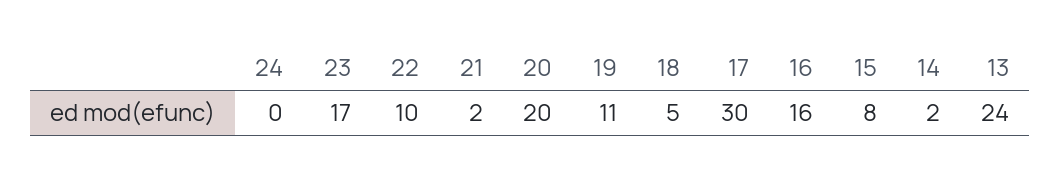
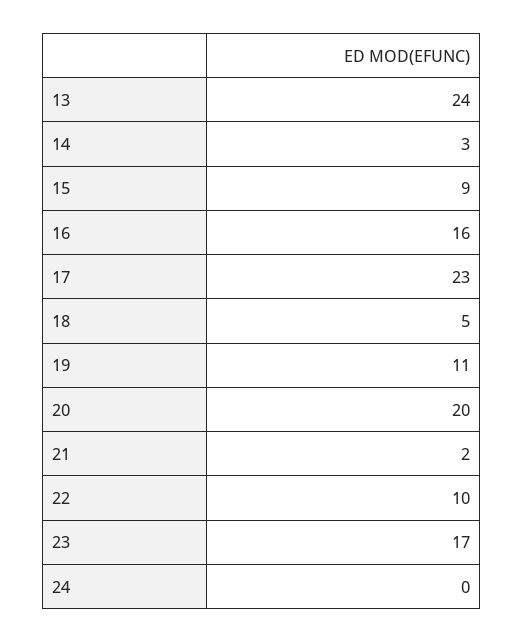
  {
    "24": 0,
    "23": 17,
    "22": 10,
    "21": 2,
    "20": 20,
    "19": 11,
    "18": 5,
-   "17": 30,
+   "17": 23,
    "16": 16,
-   "15": 8,
+   "15": 9,
-   "14": 2,
+   "14": 3,
    "13": 24
  }

